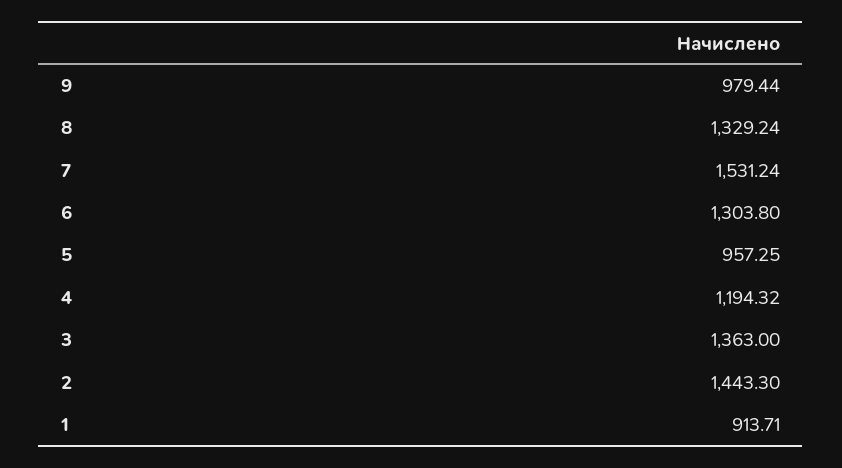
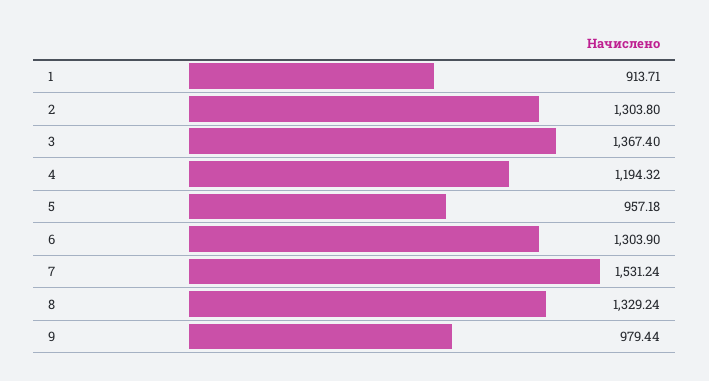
  {
    "9": 979.44,
    "8": 1329.24,
    "7": 1531.24,
-   "6": 1303.8,
+   "6": 1303.9,
-   "5": 957.25,
+   "5": 957.18,
    "4": 1194.32,
-   "3": 1363,
+   "3": 1367.4,
-   "2": 1443.3,
+   "2": 1303.8,
    "1": 913.71
  }

